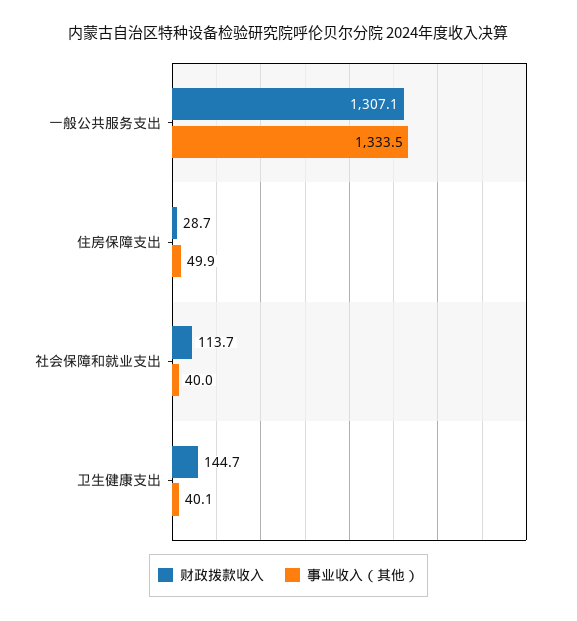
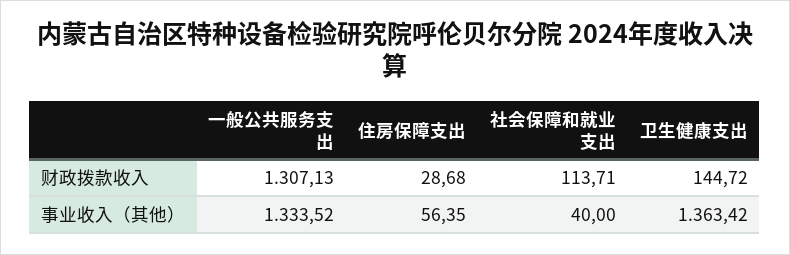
  {
    "财政拨款收入": {
      "一般公共服务支出": 1307.13,
      "住房保障支出": 28.68,
      "社会保障和就业支出": 113.71,
      "卫生健康支出": 144.72
    },
    "事业收入（其他）": {
      "一般公共服务支出": 1333.52,
-     "住房保障支出": 49.9,
+     "住房保障支出": 56.35,
      "社会保障和就业支出": 40,
-     "卫生健康支出": 40.1
+     "卫生健康支出": 1363.42
    }
  }

